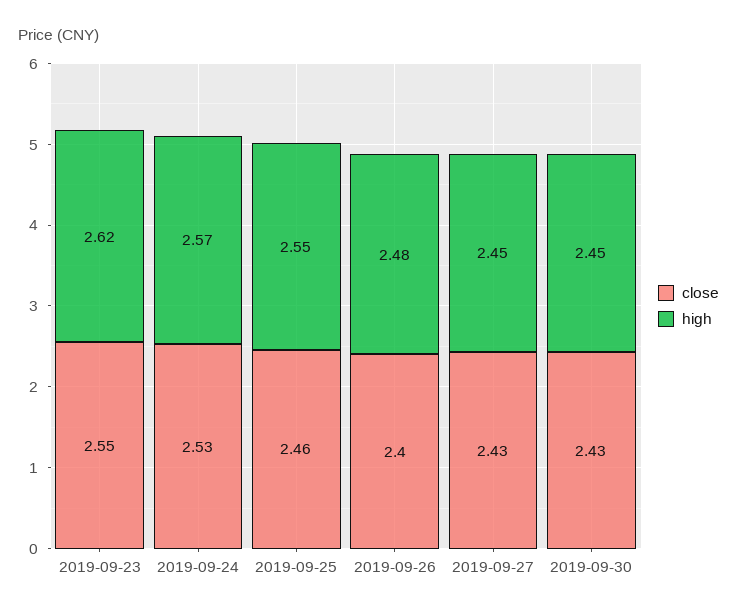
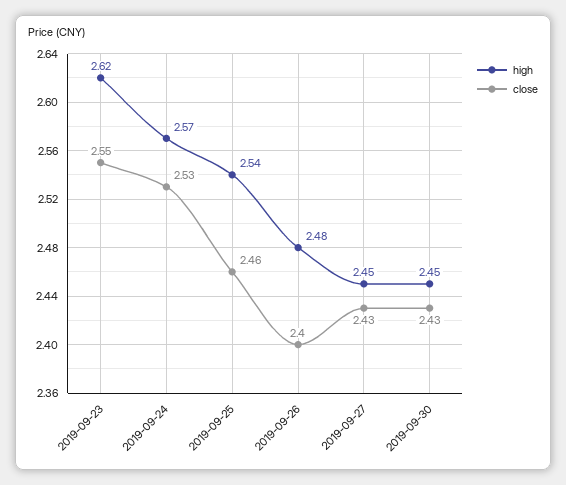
  {
    "close": {
      "2019-09-23": 2.55,
      "2019-09-24": 2.53,
      "2019-09-25": 2.46,
      "2019-09-26": 2.4,
      "2019-09-27": 2.43,
      "2019-09-30": 2.43
    },
    "high": {
      "2019-09-23": 2.62,
      "2019-09-24": 2.57,
-     "2019-09-25": 2.55,
+     "2019-09-25": 2.54,
      "2019-09-26": 2.48,
      "2019-09-27": 2.45,
      "2019-09-30": 2.45
    }
  }

